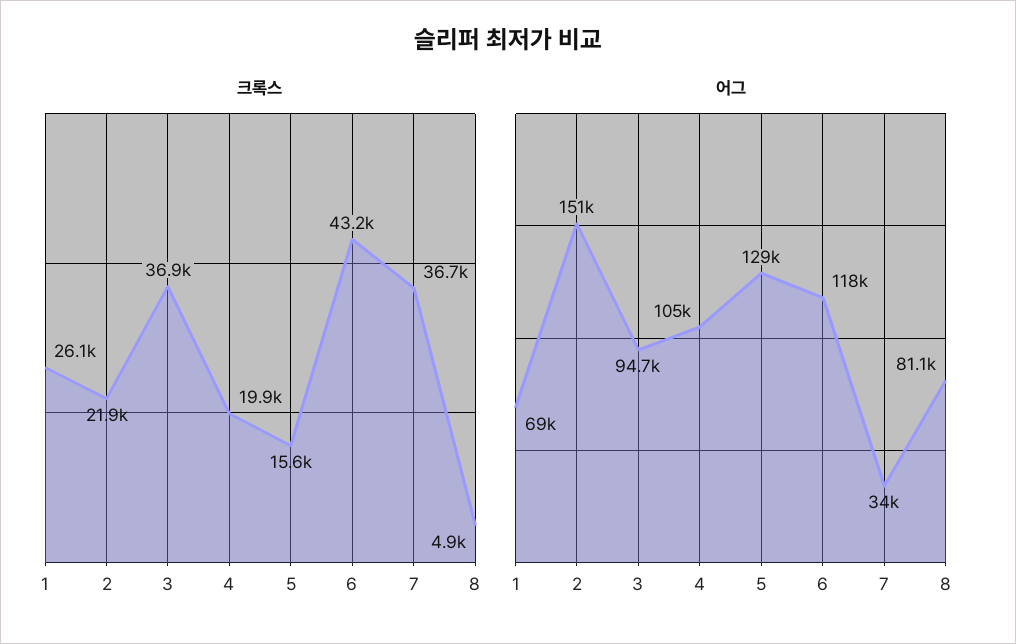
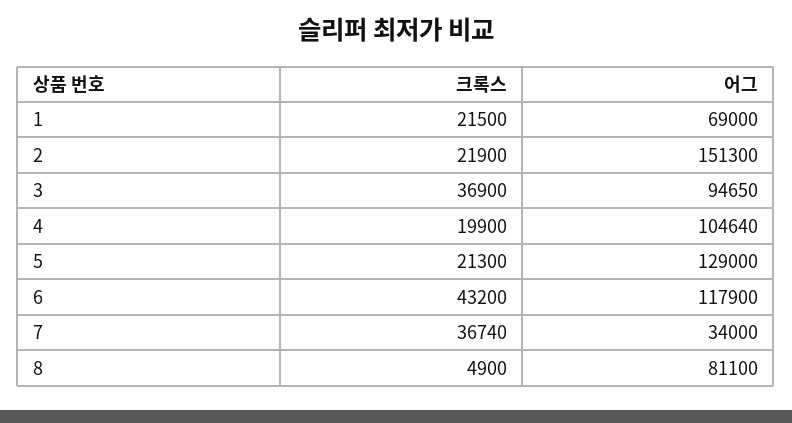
  {
    "크록스": {
-     "1": 26100,
+     "1": 21500,
      "2": 21900,
      "3": 36900,
      "4": 19900,
-     "5": 15600,
+     "5": 21300,
      "6": 43200,
      "7": 36740,
      "8": 4900
    },
    "어그": {
      "1": 69000,
      "2": 151300,
      "3": 94650,
      "4": 104640,
      "5": 129000,
      "6": 117900,
      "7": 34000,
      "8": 81100
    }
  }

